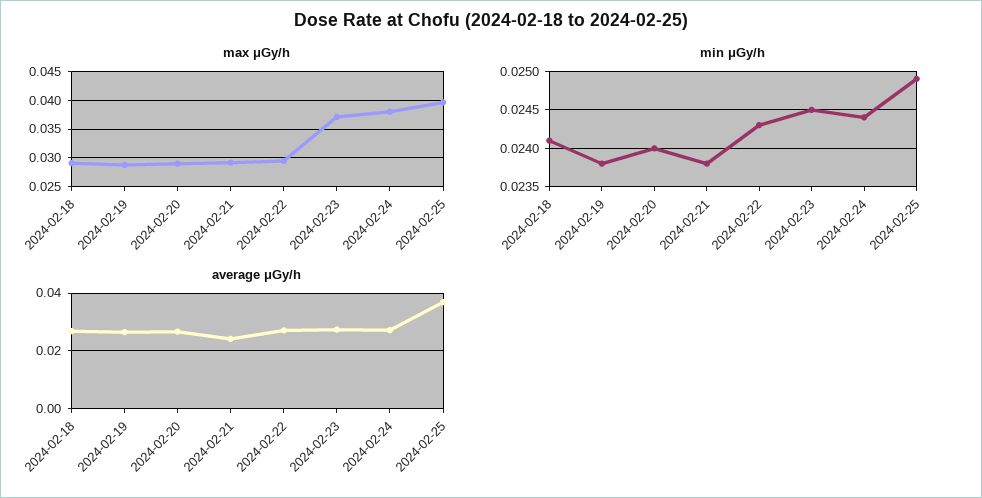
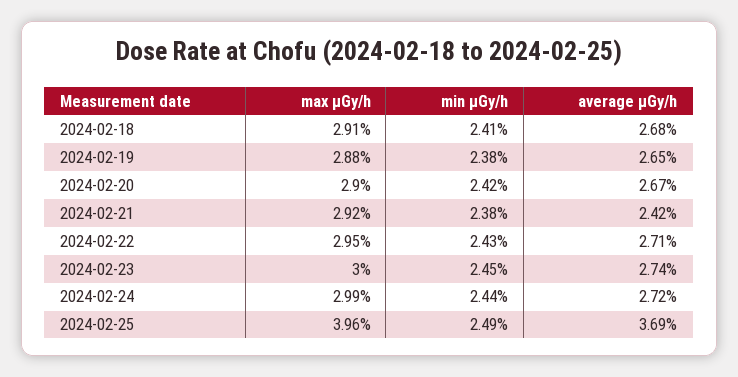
  {
    "max μGy/h": {
      "2024-02-18": 0.0291,
      "2024-02-19": 0.0288,
      "2024-02-20": 0.029,
      "2024-02-21": 0.0292,
      "2024-02-22": 0.0295,
-     "2024-02-23": 0.0375,
+     "2024-02-23": 0.03,
-     "2024-02-24": 0.0375,
+     "2024-02-24": 0.0299,
      "2024-02-25": 0.0396
    },
    "min μGy/h": {
      "2024-02-18": 0.0241,
      "2024-02-19": 0.0238,
-     "2024-02-20": 0.024,
+     "2024-02-20": 0.0242,
      "2024-02-21": 0.0238,
      "2024-02-22": 0.0243,
      "2024-02-23": 0.0245,
      "2024-02-24": 0.0244,
      "2024-02-25": 0.0249
    },
    "average μGy/h": {
      "2024-02-18": 0.0268,
      "2024-02-19": 0.0265,
      "2024-02-20": 0.0267,
      "2024-02-21": 0.0242,
      "2024-02-22": 0.0271,
      "2024-02-23": 0.0274,
      "2024-02-24": 0.0272,
      "2024-02-25": 0.0369
    }
  }

